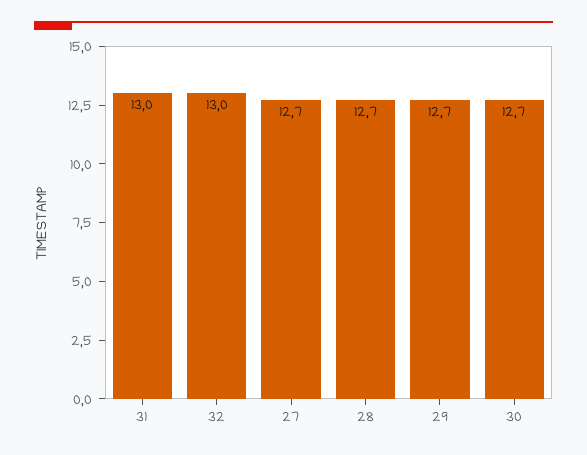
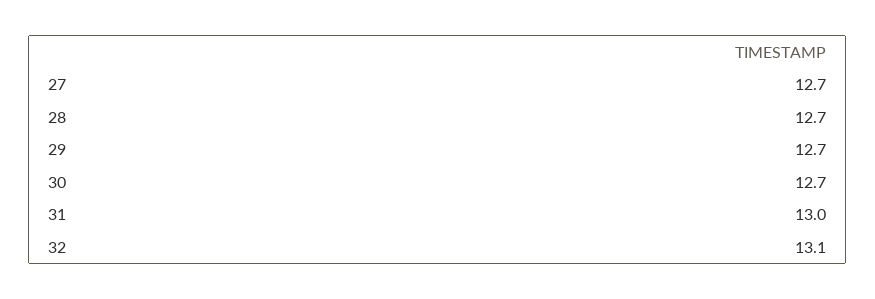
  {
    "31": 13,
-   "32": 13,
+   "32": 13.1,
    "27": 12.7,
    "28": 12.7,
    "29": 12.7,
    "30": 12.7
  }

